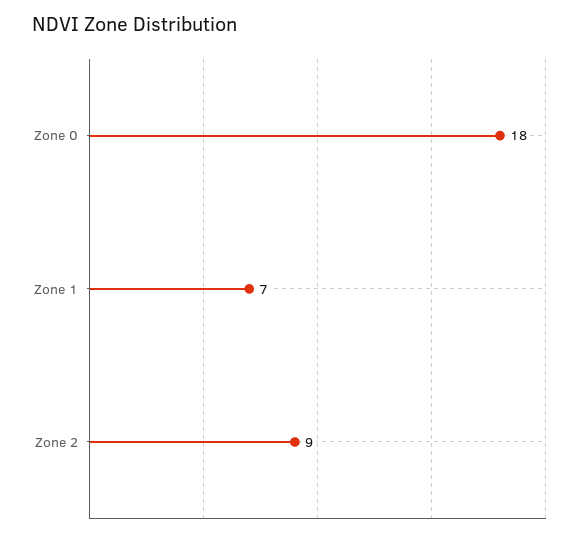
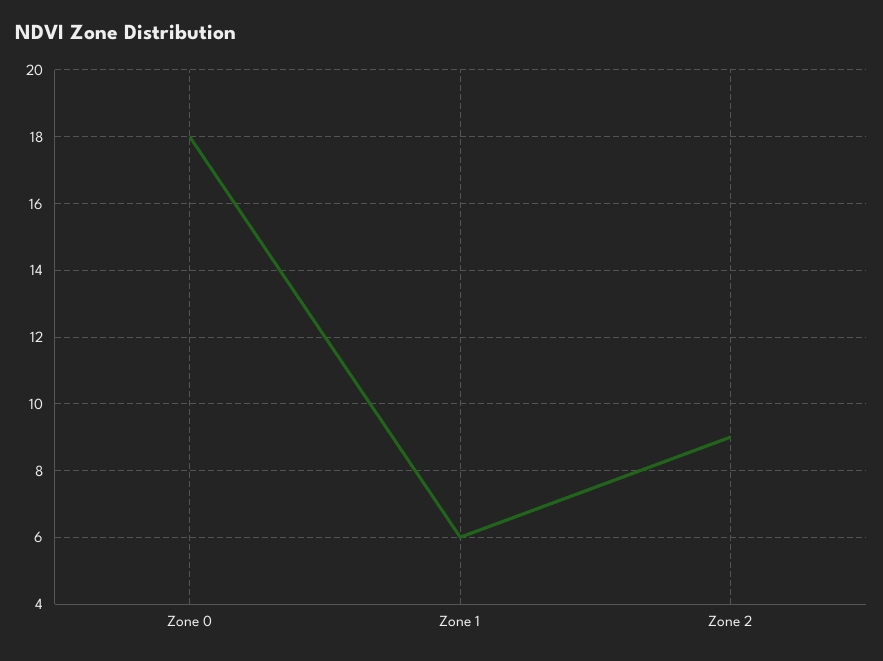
  {
    "Zone 0": 18,
-   "Zone 1": 7,
+   "Zone 1": 6,
    "Zone 2": 9
  }

